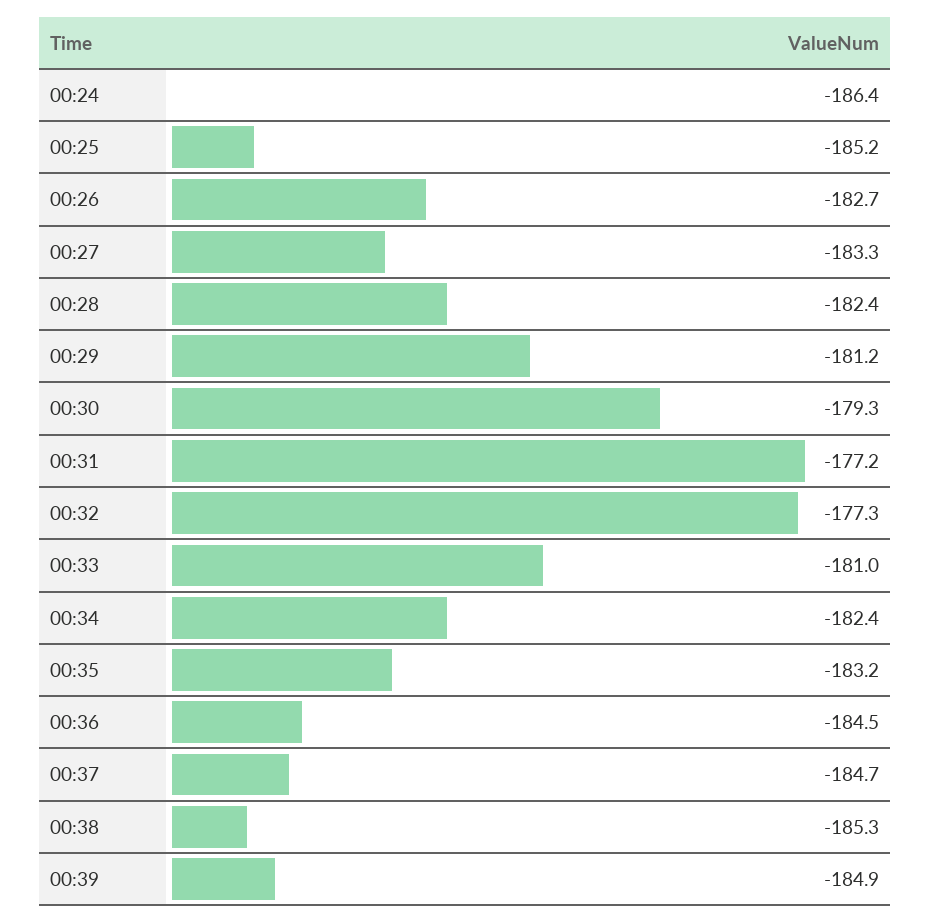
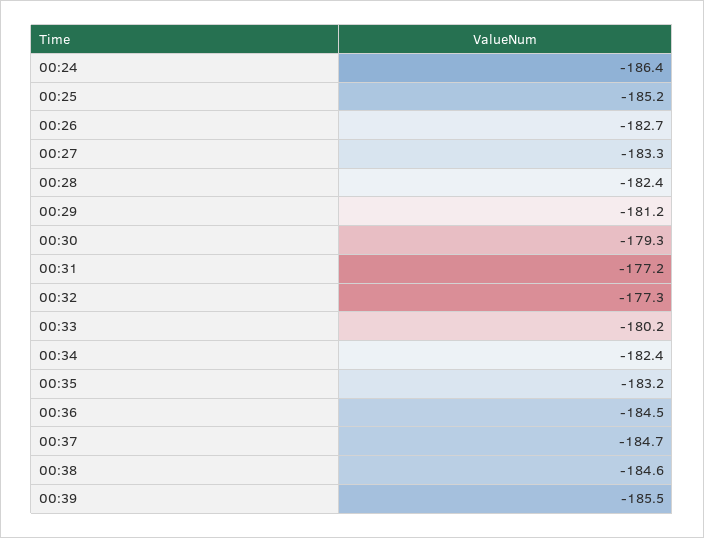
  {
    "00:24": -186.4,
    "00:25": -185.2,
    "00:26": -182.7,
    "00:27": -183.3,
    "00:28": -182.4,
    "00:29": -181.2,
    "00:30": -179.3,
    "00:31": -177.2,
    "00:32": -177.3,
-   "00:33": -181,
+   "00:33": -180.2,
    "00:34": -182.4,
    "00:35": -183.2,
    "00:36": -184.5,
    "00:37": -184.7,
-   "00:38": -185.3,
+   "00:38": -184.6,
-   "00:39": -184.9
+   "00:39": -185.5
  }

